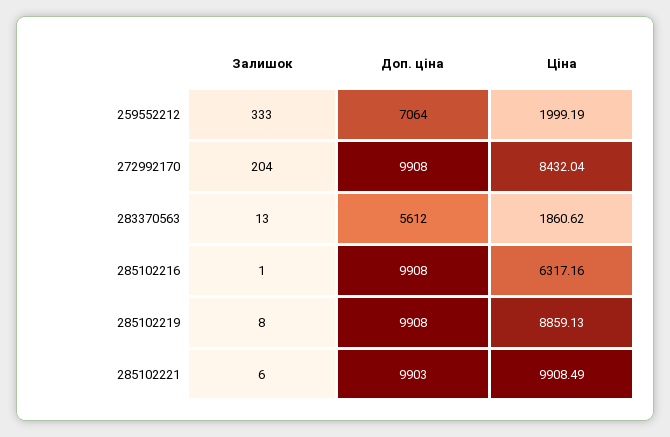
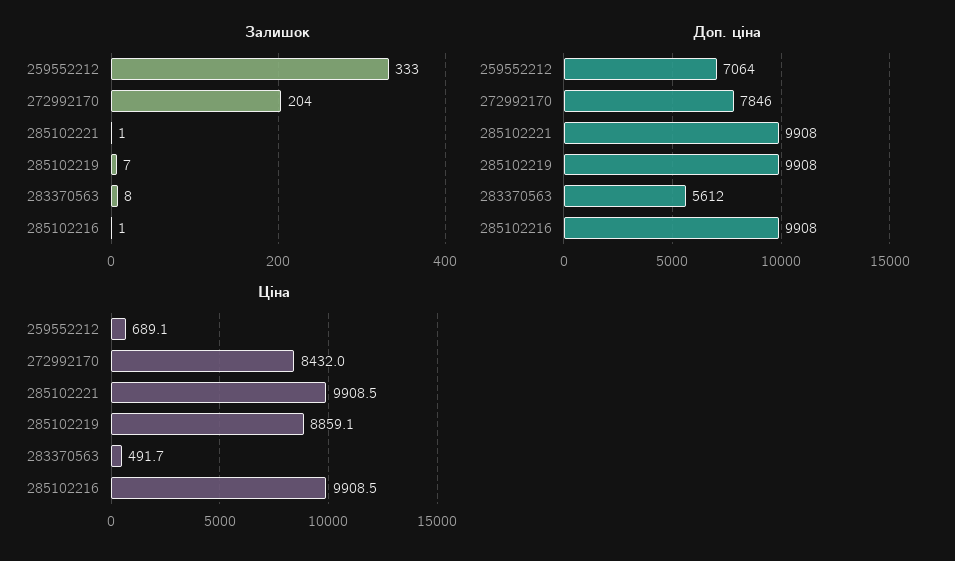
  {
    "Залишок": {
      "259552212": 333,
      "272992170": 204,
-     "283370563": 13,
+     "283370563": 8,
      "285102216": 1,
-     "285102219": 8,
+     "285102219": 7,
-     "285102221": 6
+     "285102221": 1
    },
    "Доп. ціна": {
      "259552212": 7064,
-     "272992170": 9908,
+     "272992170": 7846,
      "283370563": 5612,
      "285102216": 9908,
      "285102219": 9908,
-     "285102221": 9903
+     "285102221": 9908
    },
    "Ціна": {
-     "259552212": 1999.19,
+     "259552212": 689.1,
      "272992170": 8432.04,
-     "283370563": 1860.62,
+     "283370563": 491.7,
-     "285102216": 6317.16,
+     "285102216": 9908.5,
      "285102219": 8859.13,
      "285102221": 9908.49
    }
  }

